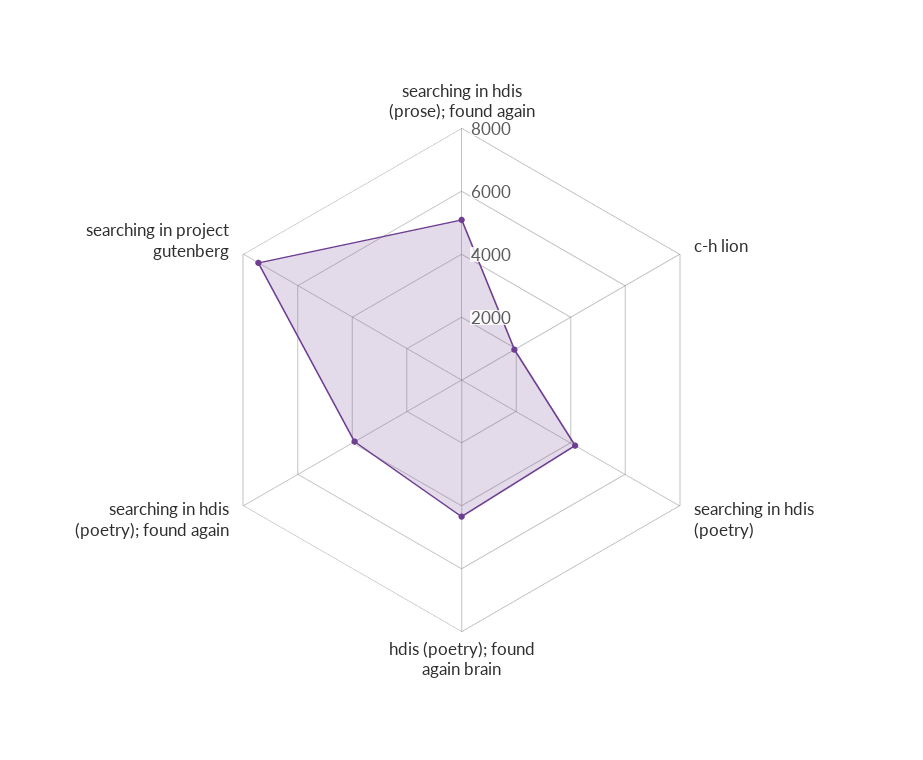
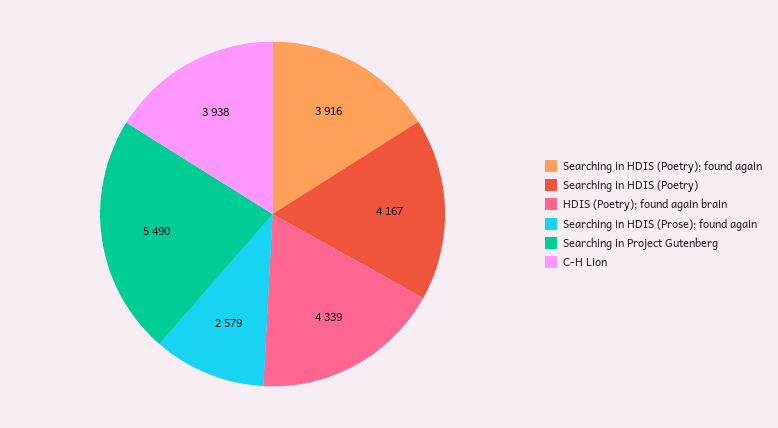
  {
-   "searching in hdis (prose); found again": 5000,
+   "searching in hdis (prose); found again": 2579,
-   "c-h lion": 2000,
+   "c-h lion": 3938,
    "searching in hdis (poetry)": 4167,
    "hdis (poetry); found again brain": 4339,
    "searching in hdis (poetry); found again": 3916,
-   "searching in project gutenberg": 7500
+   "searching in project gutenberg": 5490
  }

